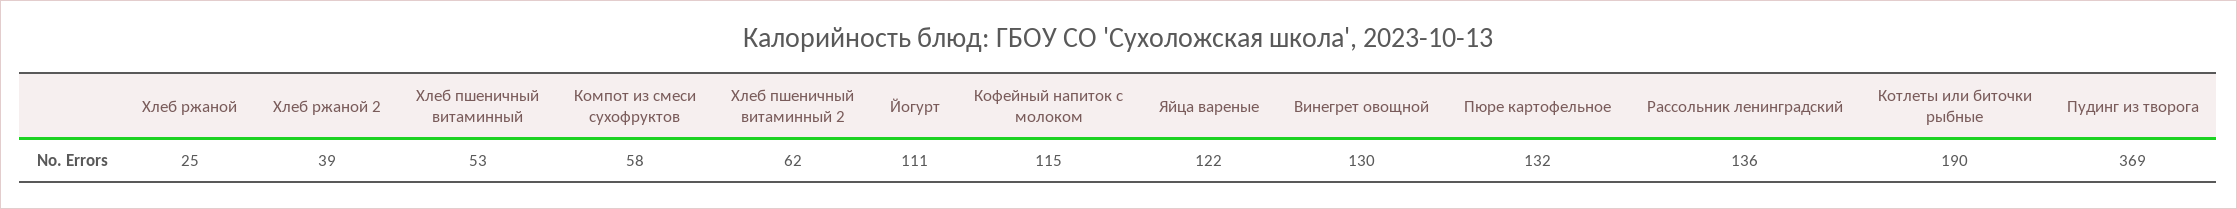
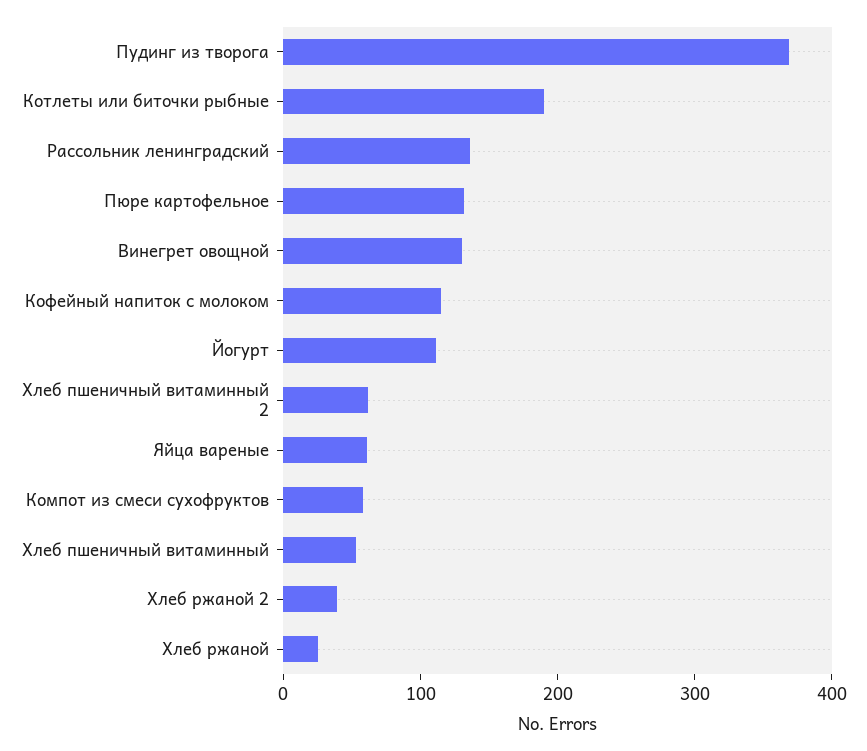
  {
    "Хлеб ржаной": 25,
    "Хлеб ржаной 2": 39,
    "Хлеб пшеничный витаминный": 53,
    "Компот из смеси сухофруктов": 58,
    "Хлеб пшеничный витаминный 2": 62,
    "Йогурт": 111,
    "Кофейный напиток с молоком": 115,
-   "Яйца вареные": 122,
+   "Яйца вареные": 60,
    "Винегрет овощной": 130,
    "Пюре картофельное": 132,
    "Рассольник ленинградский": 136,
    "Котлеты или биточки рыбные": 190,
    "Пудинг из творога": 369
  }

